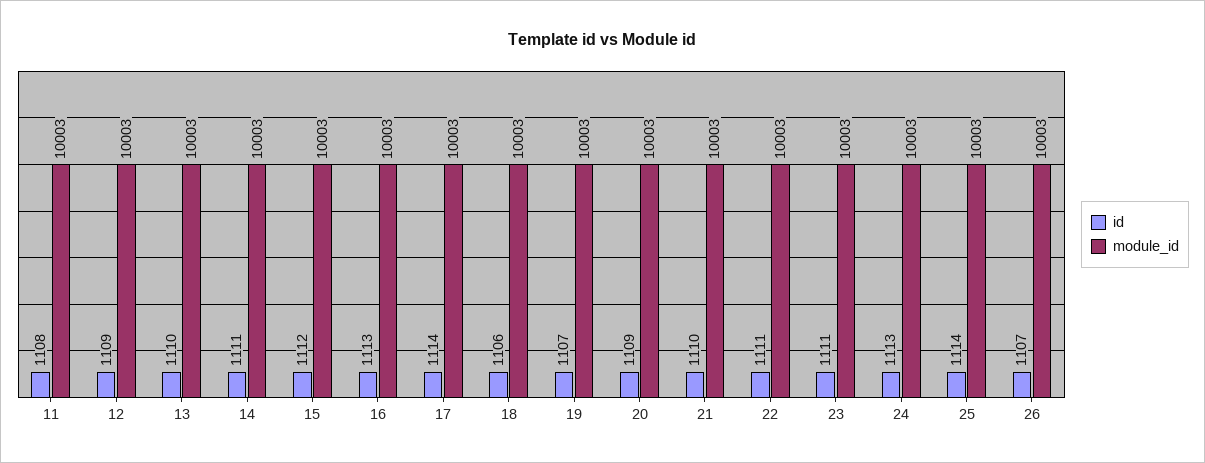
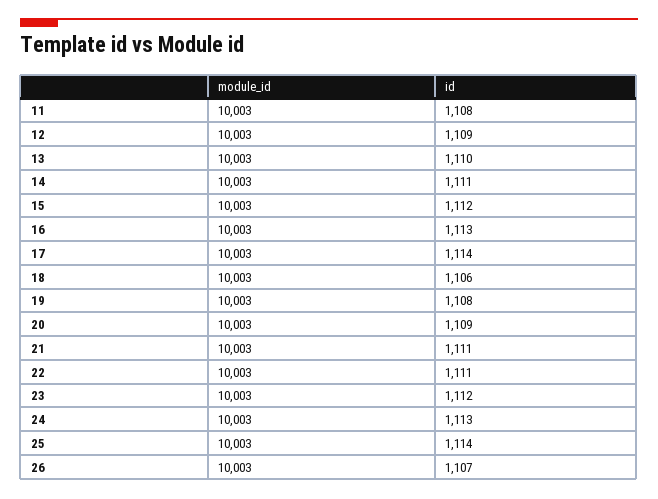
  {
    "id": {
      "11": 1108,
      "12": 1109,
      "13": 1110,
      "14": 1111,
      "15": 1112,
      "16": 1113,
      "17": 1114,
      "18": 1106,
-     "19": 1107,
+     "19": 1108,
      "20": 1109,
-     "21": 1110,
+     "21": 1111,
      "22": 1111,
-     "23": 1111,
+     "23": 1112,
      "24": 1113,
      "25": 1114,
      "26": 1107
    },
    "module_id": {
      "11": 10003,
      "12": 10003,
      "13": 10003,
      "14": 10003,
      "15": 10003,
      "16": 10003,
      "17": 10003,
      "18": 10003,
      "19": 10003,
      "20": 10003,
      "21": 10003,
      "22": 10003,
      "23": 10003,
      "24": 10003,
      "25": 10003,
      "26": 10003
    }
  }

